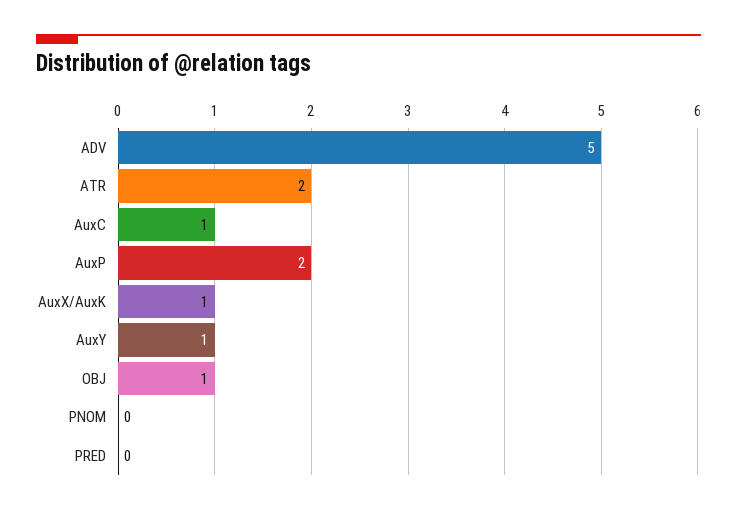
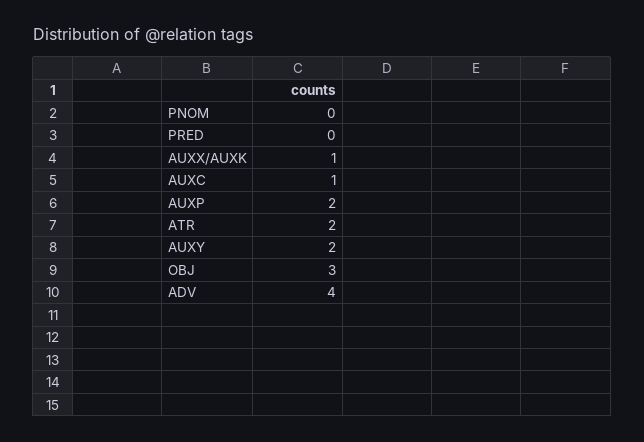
  {
-   "ADV": 5,
+   "ADV": 4,
    "ATR": 2,
    "AuxC": 1,
    "AuxP": 2,
    "AuxX/AuxK": 1,
-   "AuxY": 1,
+   "AuxY": 2,
-   "OBJ": 1,
+   "OBJ": 3,
    "PNOM": 0,
    "PRED": 0
  }

